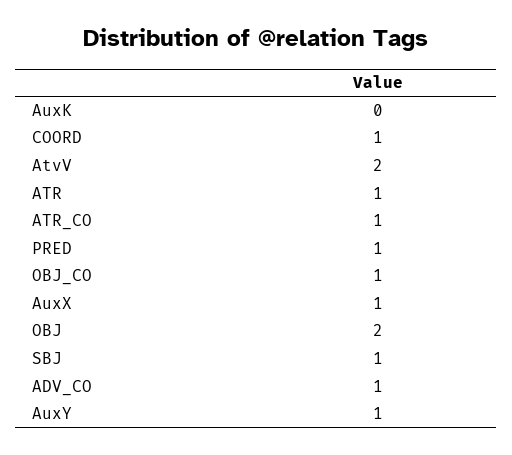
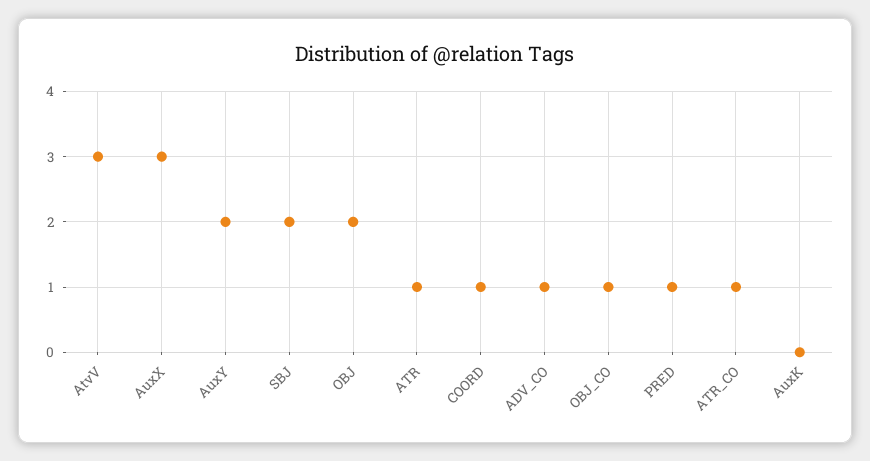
  {
    "AuxK": 0,
    "COORD": 1,
-   "AtvV": 2,
+   "AtvV": 3,
    "ATR": 1,
    "ATR_CO": 1,
    "PRED": 1,
    "OBJ_CO": 1,
-   "AuxX": 1,
+   "AuxX": 3,
    "OBJ": 2,
-   "SBJ": 1,
+   "SBJ": 2,
    "ADV_CO": 1,
-   "AuxY": 1
+   "AuxY": 2
  }

